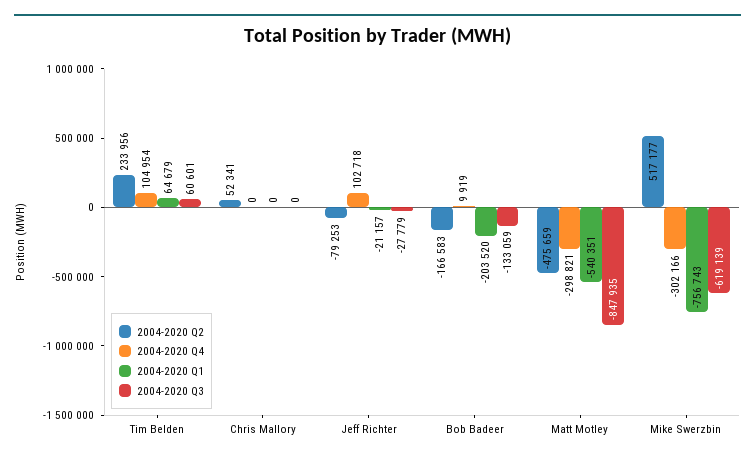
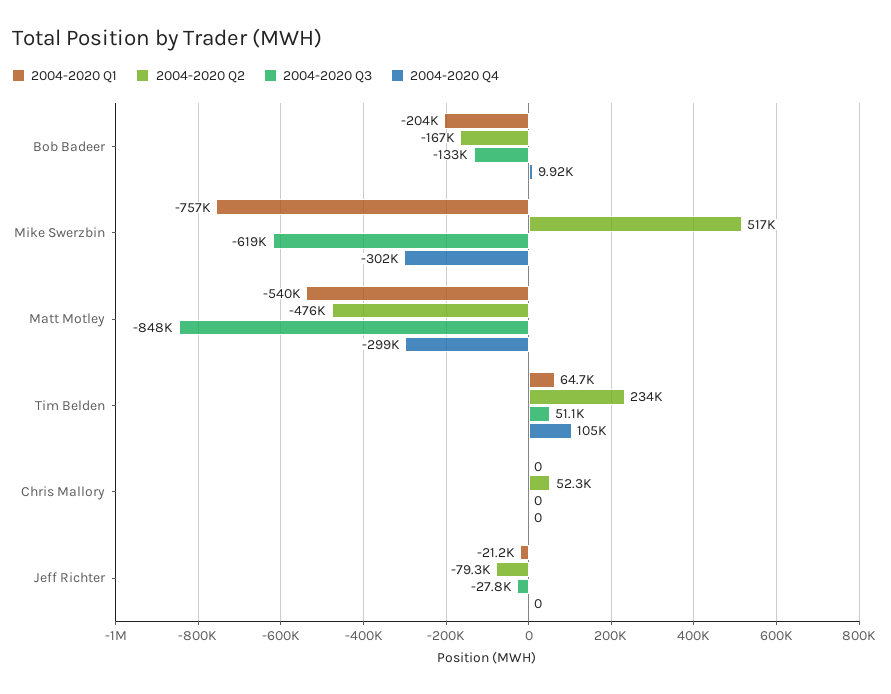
  {
    "2004-2020 Q2": {
      "Tim Belden": 233956,
      "Chris Mallory": 52341,
      "Jeff Richter": -79253,
      "Bob Badeer": -166583,
      "Matt Motley": -475659,
      "Mike Swerzbin": 517177
    },
    "2004-2020 Q4": {
      "Tim Belden": 104954,
      "Chris Mallory": 0,
-     "Jeff Richter": 102718,
+     "Jeff Richter": 0,
      "Bob Badeer": 9919,
      "Matt Motley": -298821,
      "Mike Swerzbin": -302166
    },
    "2004-2020 Q1": {
      "Tim Belden": 64679,
      "Chris Mallory": 0,
      "Jeff Richter": -21157,
      "Bob Badeer": -203520,
      "Matt Motley": -540351,
      "Mike Swerzbin": -756743
    },
    "2004-2020 Q3": {
-     "Tim Belden": 60601,
+     "Tim Belden": 51100,
      "Chris Mallory": 0,
      "Jeff Richter": -27779,
      "Bob Badeer": -133059,
      "Matt Motley": -847935,
      "Mike Swerzbin": -619139
    }
  }

